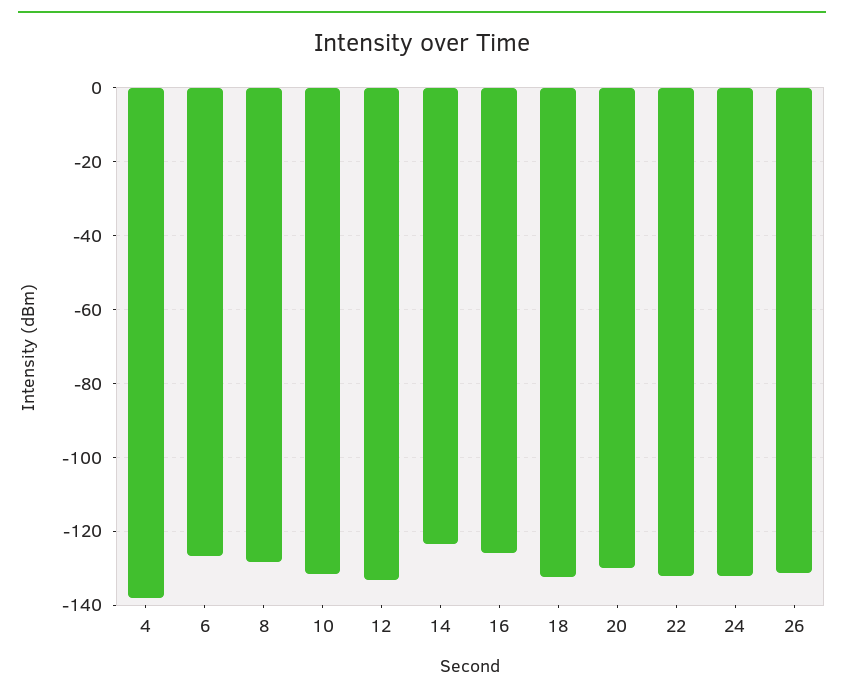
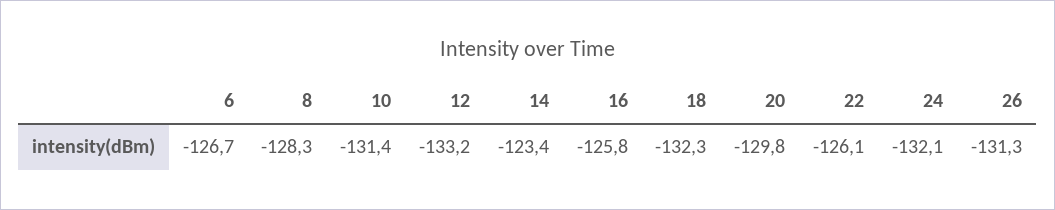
  {
-   "4": -138,
    "6": -126.7,
    "8": -128.3,
    "10": -131.4,
    "12": -133.2,
    "14": -123.4,
    "16": -125.8,
    "18": -132.3,
    "20": -129.8,
-   "22": -132,
+   "22": -126.1,
    "24": -132.1,
    "26": -131.3
  }

